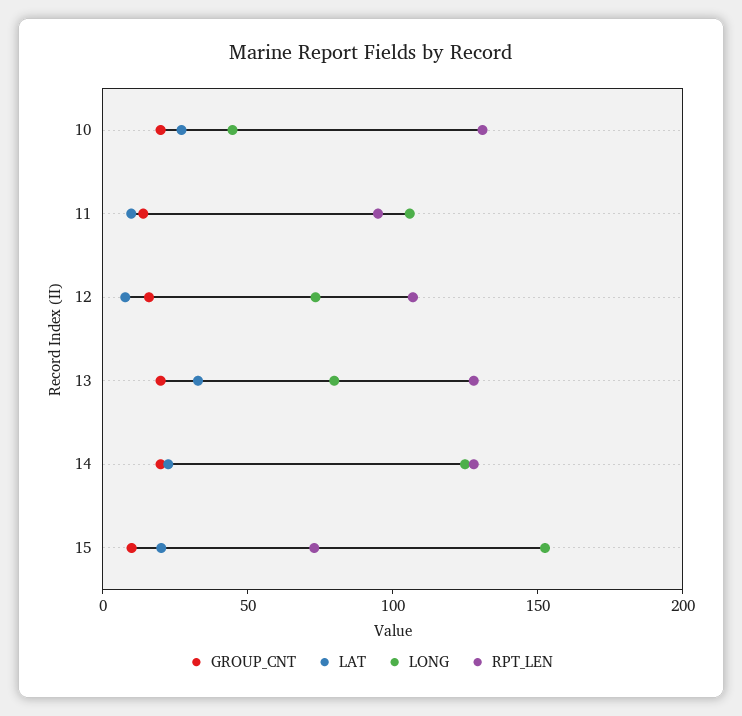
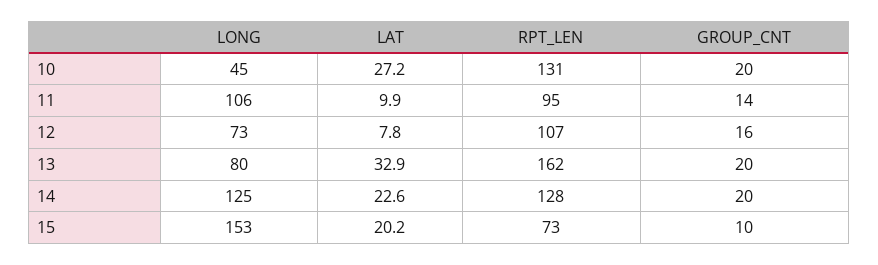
  {
    "GROUP_CNT": {
      "10": 20,
      "11": 14,
      "12": 16,
      "13": 20,
      "14": 20,
      "15": 10
    },
    "LAT": {
      "10": 27.2,
      "11": 9.9,
      "12": 7.8,
      "13": 32.9,
      "14": 22.6,
      "15": 20.2
    },
    "LONG": {
      "10": 45,
      "11": 106,
      "12": 73,
      "13": 80,
      "14": 125,
      "15": 153
    },
    "RPT_LEN": {
      "10": 131,
      "11": 95,
      "12": 107,
-     "13": 130,
+     "13": 162,
      "14": 128,
      "15": 73
    }
  }

